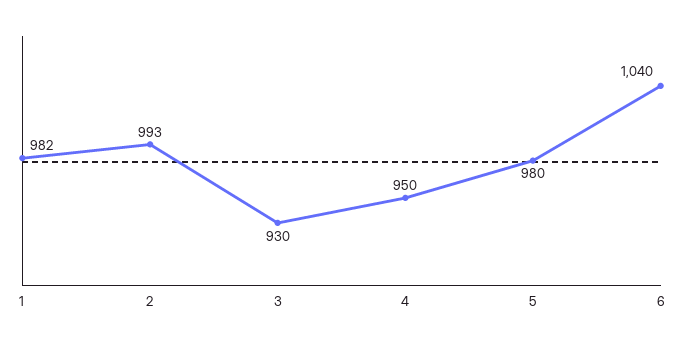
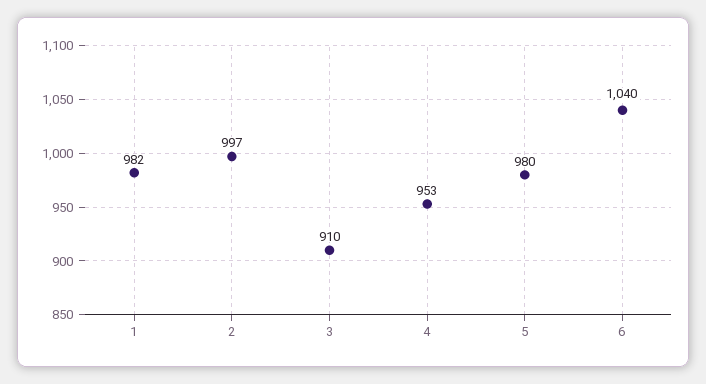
  {
    "1": 982,
-   "2": 993,
+   "2": 997,
-   "3": 930,
+   "3": 910,
-   "4": 950,
+   "4": 953,
    "5": 980,
    "6": 1040
  }

